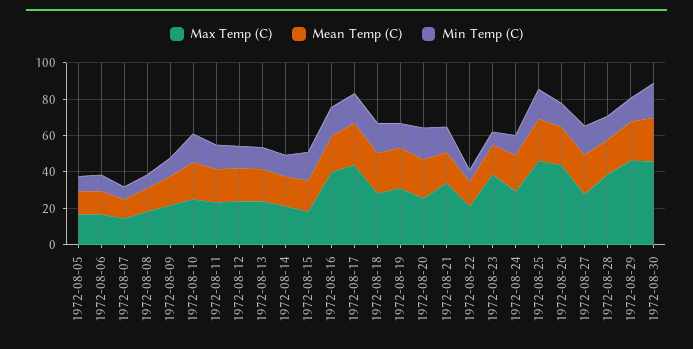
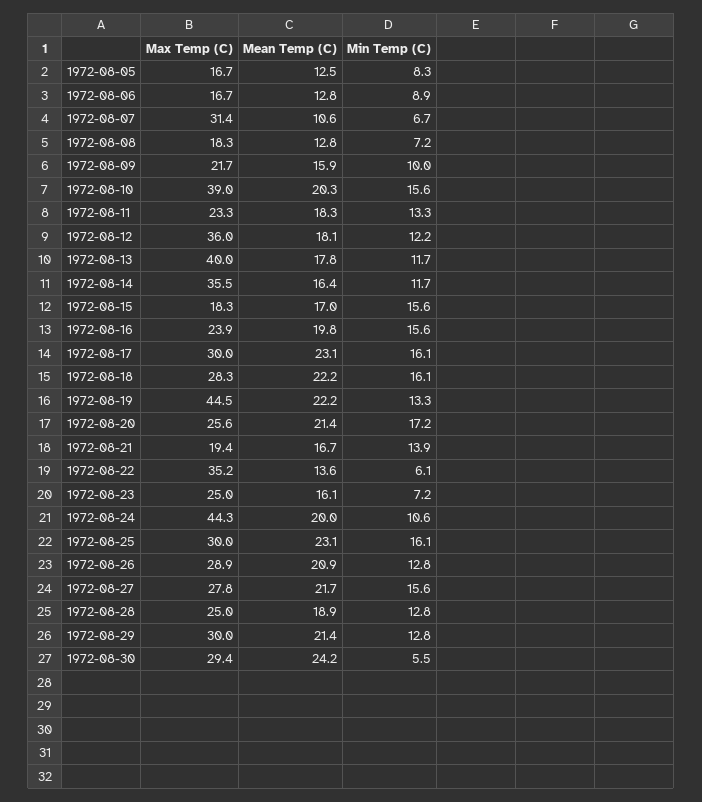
  {
    "Max Temp (C)": {
      "1972-08-05": 16.7,
      "1972-08-06": 16.7,
-     "1972-08-07": 15,
+     "1972-08-07": 31.4,
      "1972-08-08": 18.3,
      "1972-08-09": 21.7,
-     "1972-08-10": 25,
+     "1972-08-10": 39,
      "1972-08-11": 23.3,
-     "1972-08-12": 25,
+     "1972-08-12": 36,
-     "1972-08-13": 25,
+     "1972-08-13": 40,
-     "1972-08-14": 20,
+     "1972-08-14": 35.5,
      "1972-08-15": 18.3,
-     "1972-08-16": 40,
+     "1972-08-16": 23.9,
-     "1972-08-17": 45,
+     "1972-08-17": 30,
      "1972-08-18": 28.3,
-     "1972-08-19": 30,
+     "1972-08-19": 44.5,
      "1972-08-20": 25.6,
-     "1972-08-21": 35,
+     "1972-08-21": 19.4,
-     "1972-08-22": 20,
+     "1972-08-22": 35.2,
-     "1972-08-23": 40,
+     "1972-08-23": 25,
-     "1972-08-24": 30,
+     "1972-08-24": 44.3,
-     "1972-08-25": 45,
+     "1972-08-25": 30,
-     "1972-08-26": 45,
+     "1972-08-26": 28.9,
      "1972-08-27": 27.8,
-     "1972-08-28": 40,
+     "1972-08-28": 25,
-     "1972-08-29": 45,
+     "1972-08-29": 30,
-     "1972-08-30": 45
+     "1972-08-30": 29.4
    },
    "Mean Temp (C)": {
      "1972-08-05": 12.5,
      "1972-08-06": 12.8,
      "1972-08-07": 10.6,
      "1972-08-08": 12.8,
      "1972-08-09": 15.9,
      "1972-08-10": 20.3,
      "1972-08-11": 18.3,
      "1972-08-12": 18.1,
      "1972-08-13": 17.8,
      "1972-08-14": 16.4,
      "1972-08-15": 17,
      "1972-08-16": 19.8,
      "1972-08-17": 23.1,
      "1972-08-18": 22.2,
      "1972-08-19": 22.2,
      "1972-08-20": 21.4,
      "1972-08-21": 16.7,
      "1972-08-22": 13.6,
      "1972-08-23": 16.1,
      "1972-08-24": 20,
      "1972-08-25": 23.1,
      "1972-08-26": 20.9,
      "1972-08-27": 21.7,
      "1972-08-28": 18.9,
      "1972-08-29": 21.4,
      "1972-08-30": 24.2
    },
    "Min Temp (C)": {
      "1972-08-05": 8.3,
      "1972-08-06": 8.9,
      "1972-08-07": 6.7,
      "1972-08-08": 7.2,
      "1972-08-09": 10,
      "1972-08-10": 15.6,
      "1972-08-11": 13.3,
      "1972-08-12": 12.2,
      "1972-08-13": 11.7,
      "1972-08-14": 11.7,
      "1972-08-15": 15.6,
      "1972-08-16": 15.6,
      "1972-08-17": 16.1,
      "1972-08-18": 16.1,
      "1972-08-19": 13.3,
      "1972-08-20": 17.2,
      "1972-08-21": 13.9,
      "1972-08-22": 6.1,
      "1972-08-23": 7.2,
      "1972-08-24": 10.6,
      "1972-08-25": 16.1,
      "1972-08-26": 12.8,
      "1972-08-27": 15.6,
      "1972-08-28": 12.8,
      "1972-08-29": 12.8,
-     "1972-08-30": 20
+     "1972-08-30": 5.5
    }
  }

